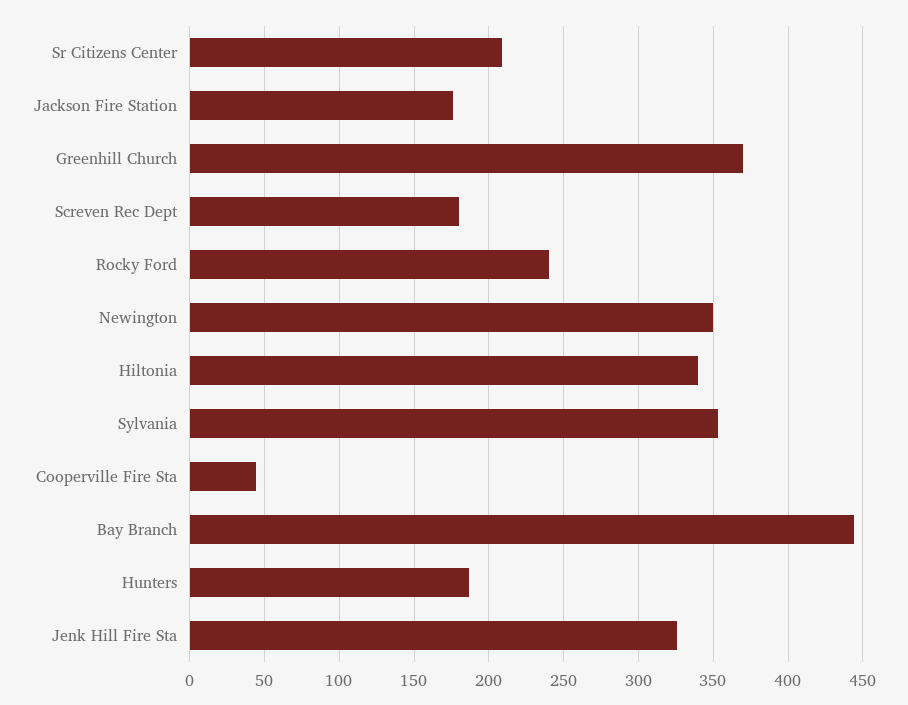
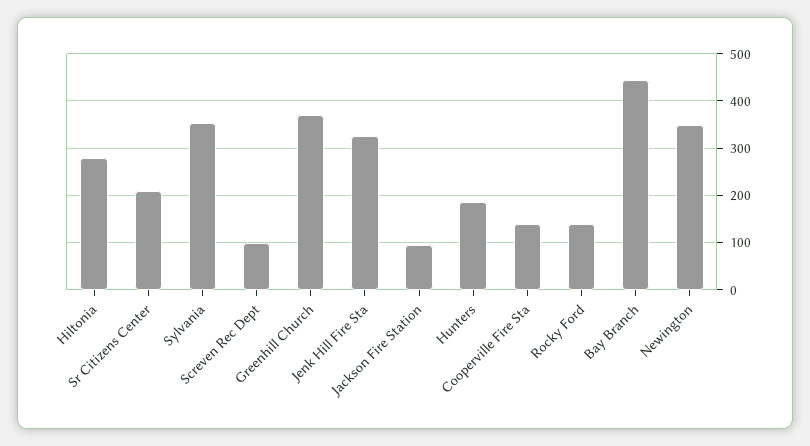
  {
    "Sr Citizens Center": 210,
-   "Jackson Fire Station": 175,
+   "Jackson Fire Station": 100,
    "Greenhill Church": 370,
-   "Screven Rec Dept": 180,
+   "Screven Rec Dept": 100,
-   "Rocky Ford": 240,
+   "Rocky Ford": 140,
    "Newington": 350,
-   "Hiltonia": 340,
+   "Hiltonia": 280,
    "Sylvania": 355,
-   "Cooperville Fire Sta": 45,
+   "Cooperville Fire Sta": 140,
    "Bay Branch": 445,
    "Hunters": 185,
    "Jenk Hill Fire Sta": 325
  }

